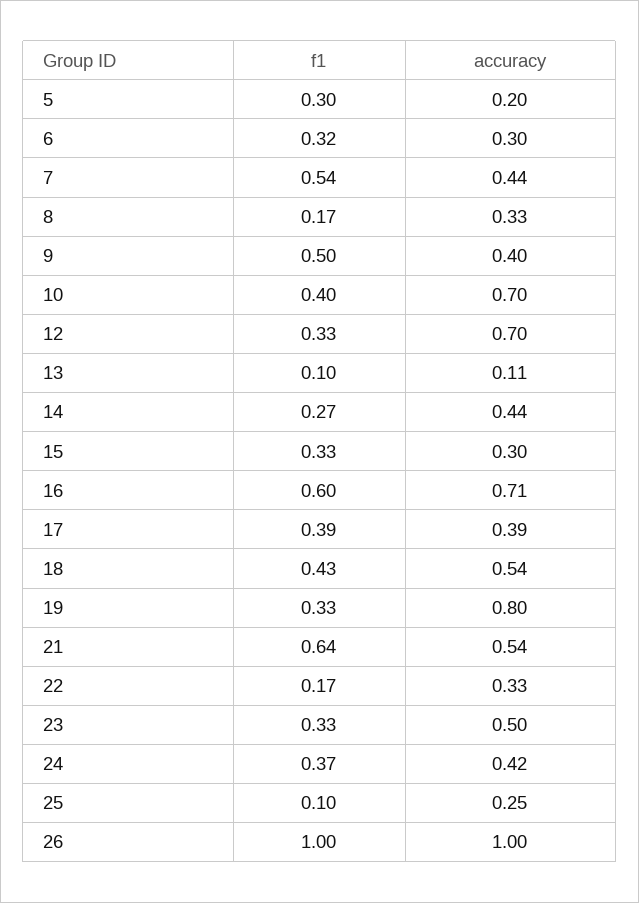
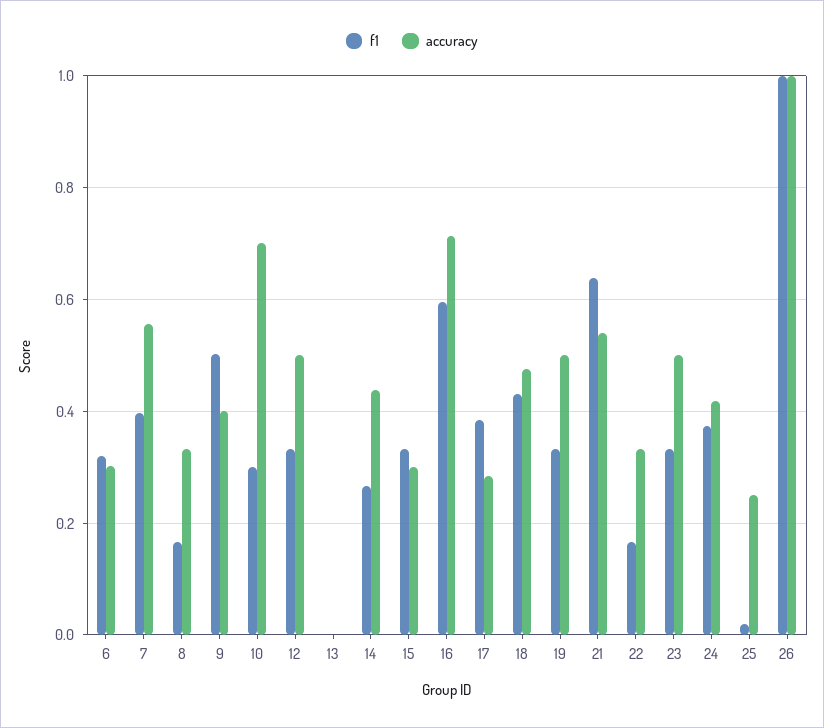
  {
    "f1": {
-     "5": 0.3,
      "6": 0.32,
-     "7": 0.54,
+     "7": 0.4,
      "8": 0.17,
      "9": 0.5,
-     "10": 0.4,
+     "10": 0.3,
      "12": 0.33,
-     "13": 0.1,
+     "13": 0,
      "14": 0.27,
      "15": 0.33,
      "16": 0.6,
      "17": 0.39,
      "18": 0.43,
      "19": 0.33,
      "21": 0.64,
      "22": 0.17,
      "23": 0.33,
      "24": 0.37,
-     "25": 0.1,
+     "25": 0.02,
      "26": 1
    },
    "accuracy": {
-     "5": 0.2,
      "6": 0.3,
-     "7": 0.44,
+     "7": 0.56,
      "8": 0.33,
      "9": 0.4,
      "10": 0.7,
-     "12": 0.7,
+     "12": 0.5,
-     "13": 0.11,
+     "13": 0,
      "14": 0.44,
      "15": 0.3,
      "16": 0.71,
-     "17": 0.39,
+     "17": 0.28,
-     "18": 0.54,
+     "18": 0.48,
-     "19": 0.8,
+     "19": 0.5,
      "21": 0.54,
      "22": 0.33,
      "23": 0.5,
      "24": 0.42,
      "25": 0.25,
      "26": 1
    }
  }

